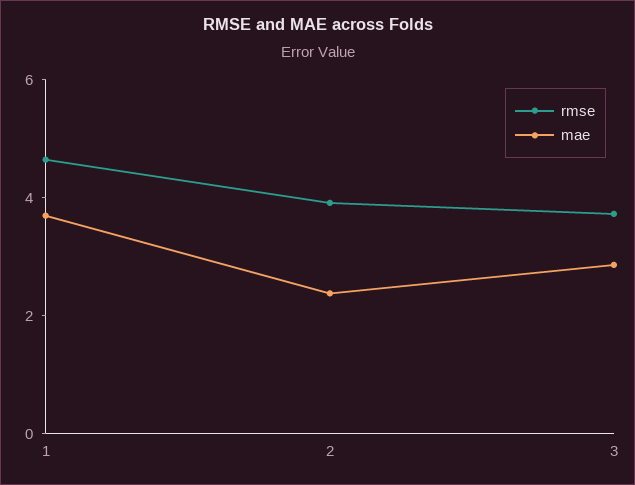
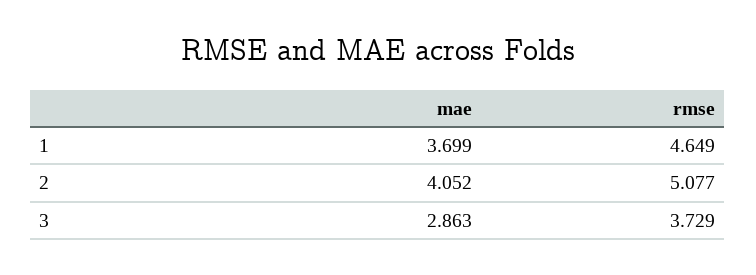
  {
    "rmse": {
      "1": 4.649,
-     "2": 4,
+     "2": 5.077,
      "3": 3.729
    },
    "mae": {
      "1": 3.699,
-     "2": 2.5,
+     "2": 4.052,
      "3": 2.863
    }
  }

